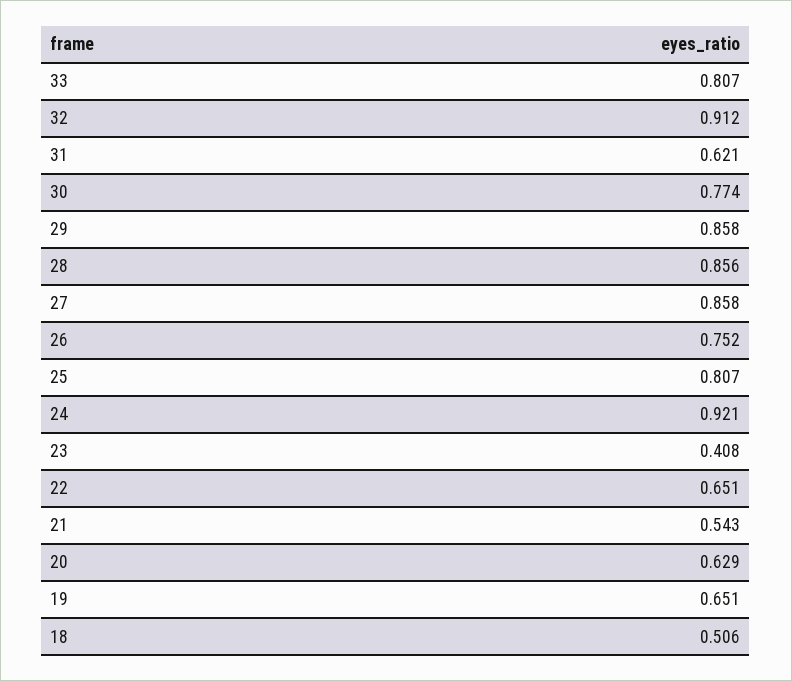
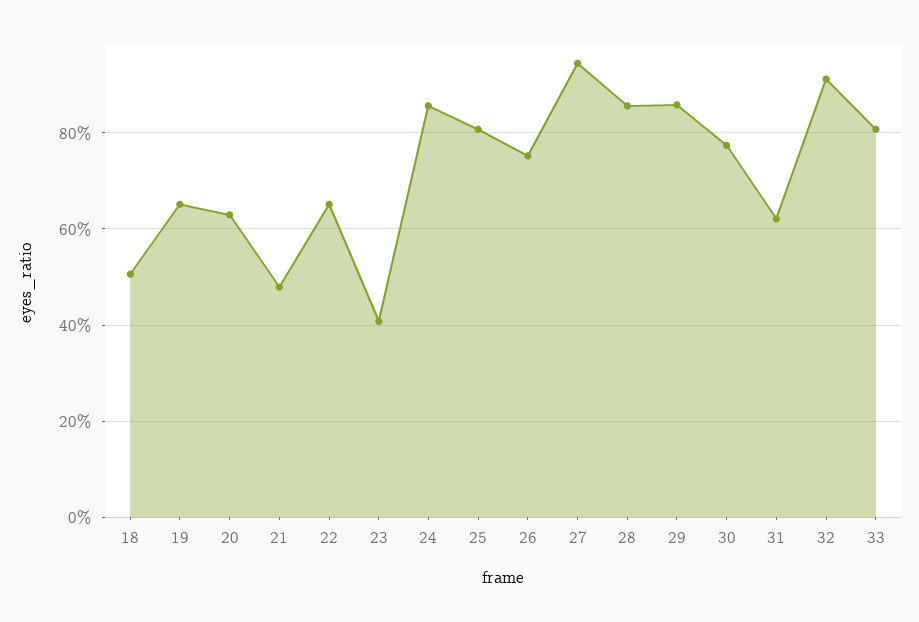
  {
    "33": 0.807,
    "32": 0.912,
    "31": 0.621,
    "30": 0.774,
    "29": 0.858,
    "28": 0.856,
-   "27": 0.858,
+   "27": 0.94,
    "26": 0.752,
    "25": 0.807,
-   "24": 0.921,
+   "24": 0.86,
    "23": 0.408,
    "22": 0.651,
-   "21": 0.543,
+   "21": 0.48,
    "20": 0.629,
    "19": 0.651,
    "18": 0.506
  }

